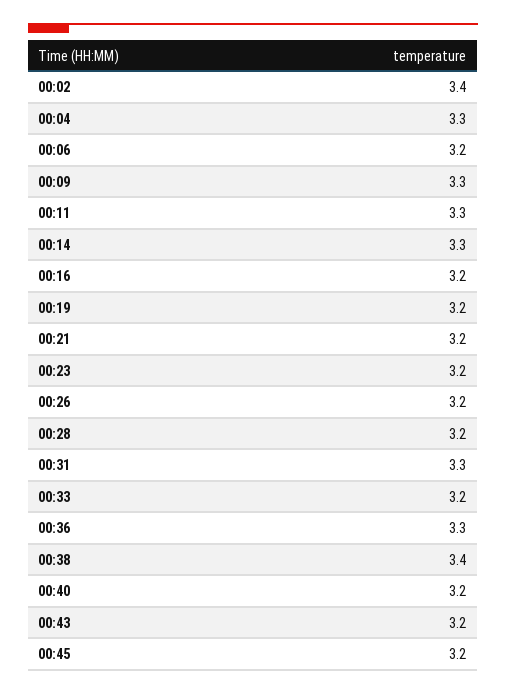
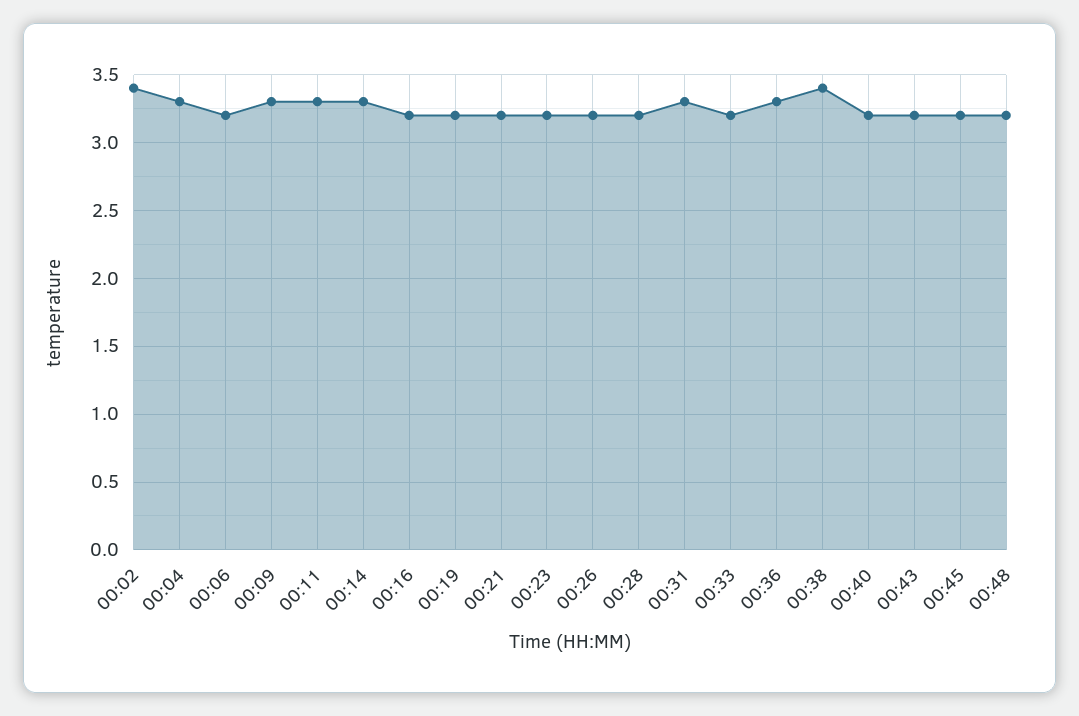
  {
    "00:02": 3.4,
    "00:04": 3.3,
    "00:06": 3.2,
    "00:09": 3.3,
    "00:11": 3.3,
    "00:14": 3.3,
    "00:16": 3.2,
    "00:19": 3.2,
    "00:21": 3.2,
    "00:23": 3.2,
    "00:26": 3.2,
    "00:28": 3.2,
    "00:31": 3.3,
    "00:33": 3.2,
    "00:36": 3.3,
    "00:38": 3.4,
    "00:40": 3.2,
    "00:43": 3.2,
-   "00:45": 3.2
+   "00:45": 3.2,
+   "00:48": 3.2
  }

